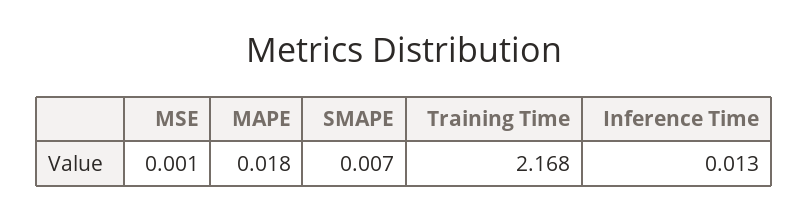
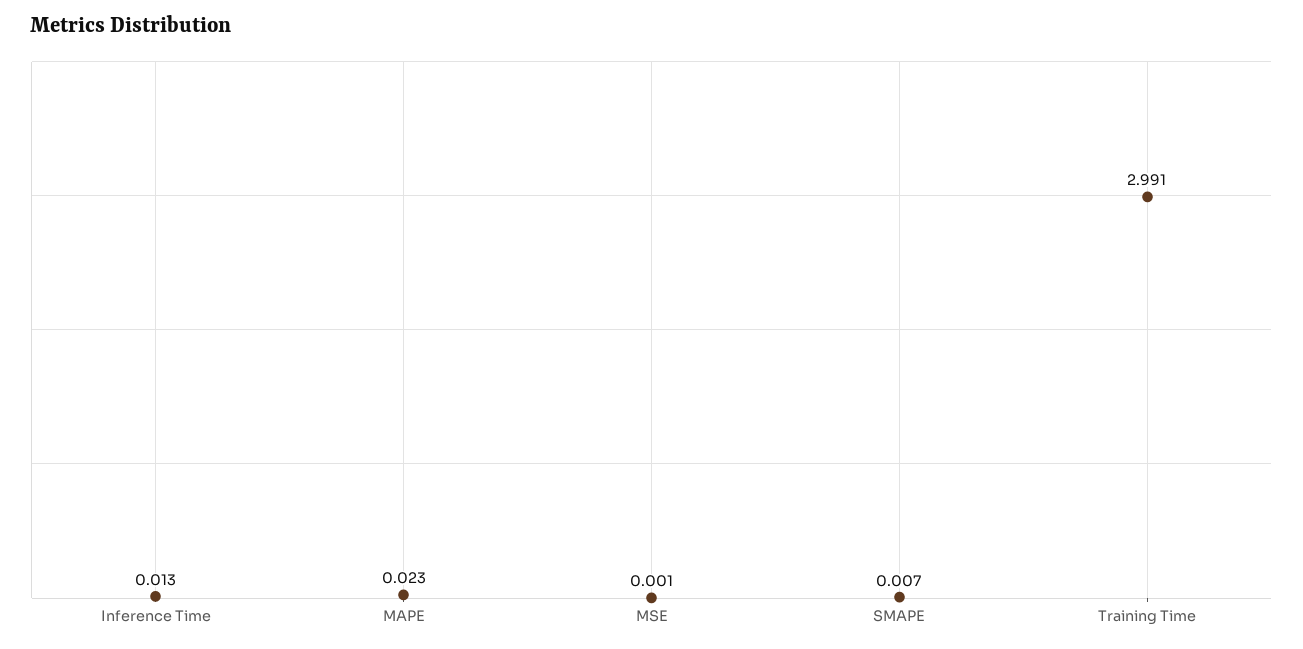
  {
    "MSE": 0.001,
-   "MAPE": 0.018,
+   "MAPE": 0.023,
    "SMAPE": 0.007,
-   "Training Time": 2.168,
+   "Training Time": 2.991,
    "Inference Time": 0.013
  }

